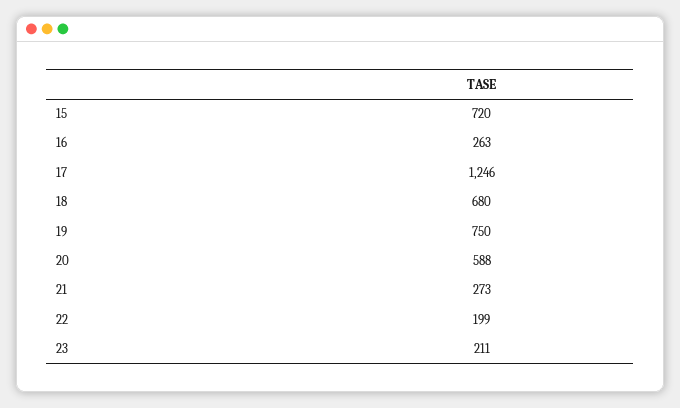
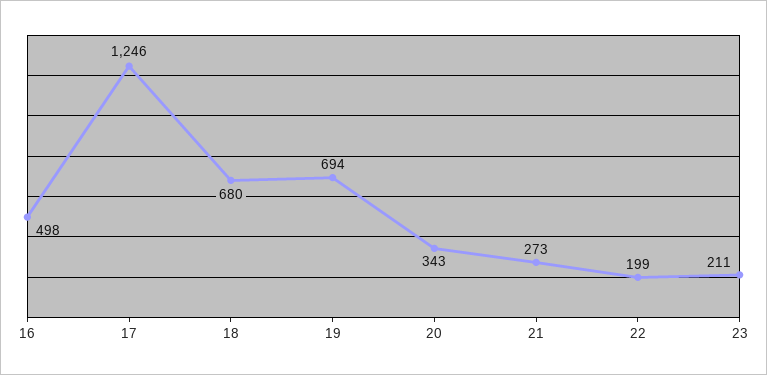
  {
-   "15": 720,
-   "16": 263,
+   "16": 498,
    "17": 1246,
    "18": 680,
-   "19": 750,
+   "19": 694,
-   "20": 588,
+   "20": 343,
    "21": 273,
    "22": 199,
    "23": 211
  }

